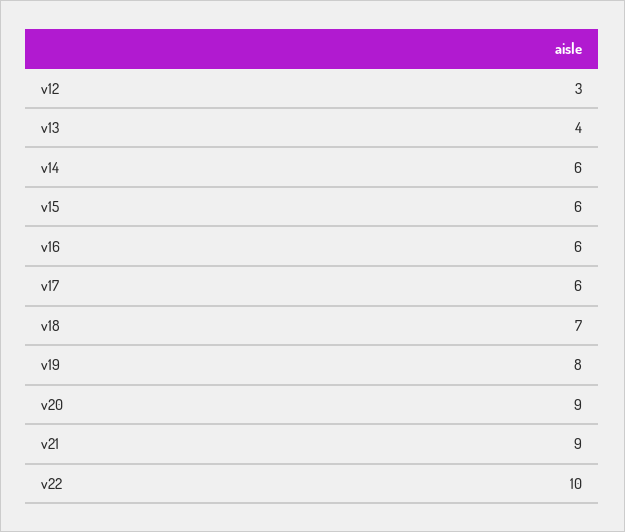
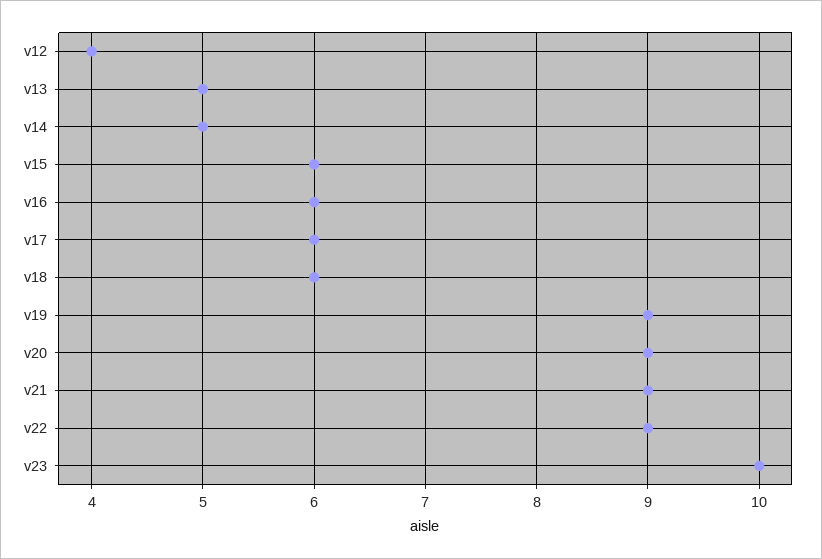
  {
-   "v12": 3,
+   "v12": 4,
-   "v13": 4,
+   "v13": 5,
-   "v14": 6,
+   "v14": 5,
    "v15": 6,
    "v16": 6,
    "v17": 6,
-   "v18": 7,
+   "v18": 6,
-   "v19": 8,
+   "v19": 9,
    "v20": 9,
    "v21": 9,
-   "v22": 10
+   "v22": 9,
+   "v23": 10
  }

